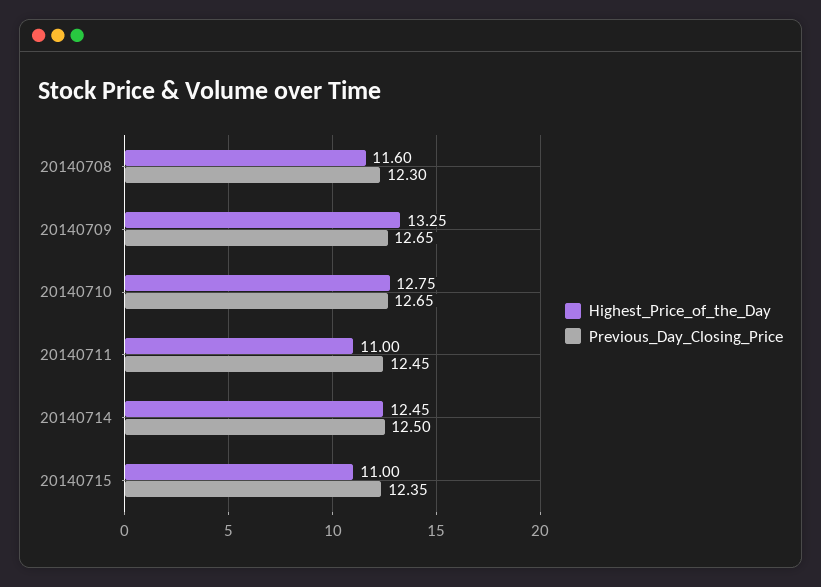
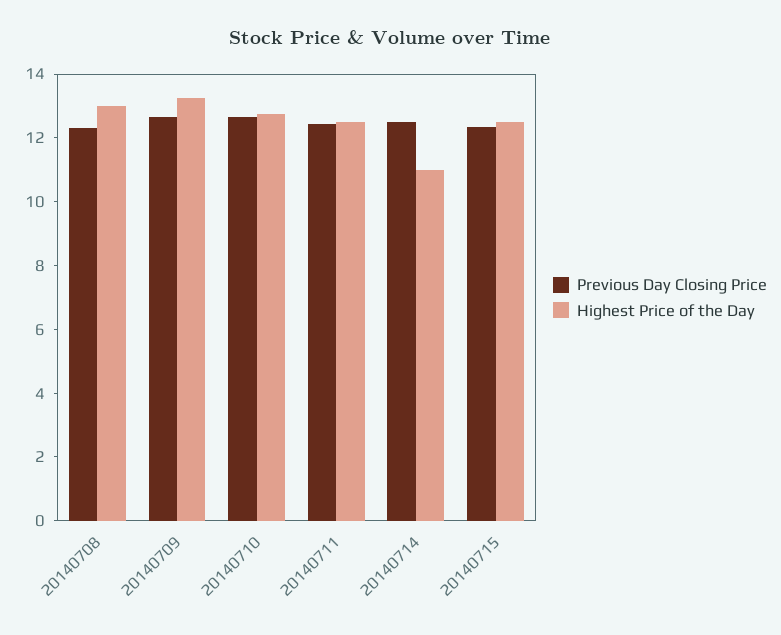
  {
    "Highest_Price_of_the_Day": {
-     "20140708": 11.6,
+     "20140708": 13,
      "20140709": 13.25,
      "20140710": 12.75,
-     "20140711": 11,
+     "20140711": 12.5,
-     "20140714": 12.45,
+     "20140714": 11,
-     "20140715": 11
+     "20140715": 12.5
    },
    "Previous_Day_Closing_Price": {
      "20140708": 12.3,
      "20140709": 12.65,
      "20140710": 12.65,
      "20140711": 12.45,
      "20140714": 12.5,
      "20140715": 12.35
    }
  }

